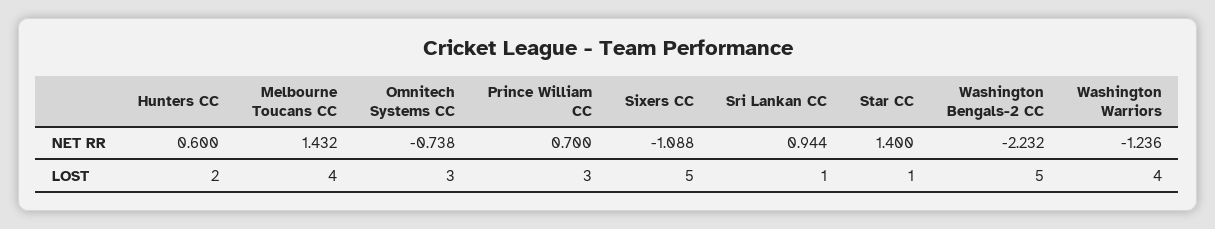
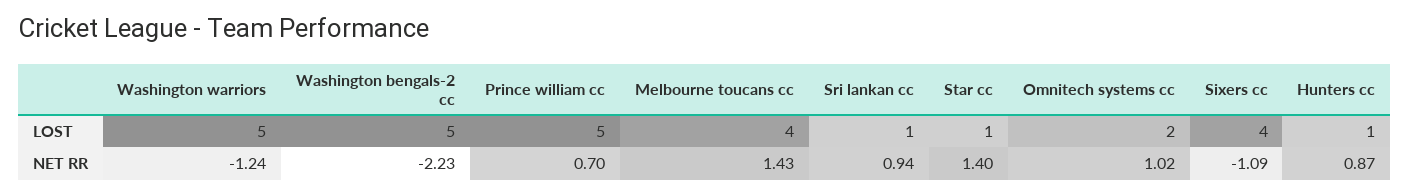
  {
    "Hunters CC": {
-     "NET RR": 0.6,
+     "NET RR": 0.87,
-     "LOST": 2
+     "LOST": 1
    },
    "Melbourne Toucans CC": {
      "NET RR": 1.432,
      "LOST": 4
    },
    "Omnitech Systems CC": {
-     "NET RR": -0.738,
+     "NET RR": 1.02,
-     "LOST": 3
+     "LOST": 2
    },
    "Prince William CC": {
      "NET RR": 0.7,
-     "LOST": 3
+     "LOST": 5
    },
    "Sixers CC": {
      "NET RR": -1.088,
-     "LOST": 5
+     "LOST": 4
    },
    "Sri Lankan CC": {
      "NET RR": 0.944,
      "LOST": 1
    },
    "Star CC": {
      "NET RR": 1.4,
      "LOST": 1
    },
    "Washington Bengals-2 CC": {
      "NET RR": -2.232,
      "LOST": 5
    },
    "Washington Warriors": {
      "NET RR": -1.236,
-     "LOST": 4
+     "LOST": 5
    }
  }

